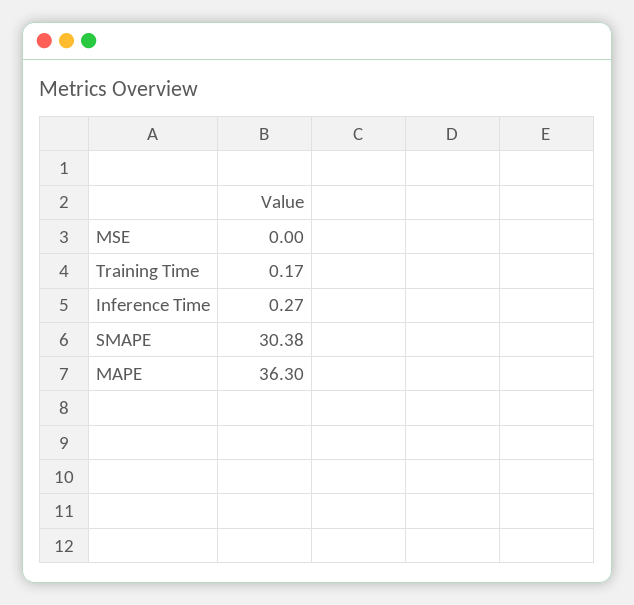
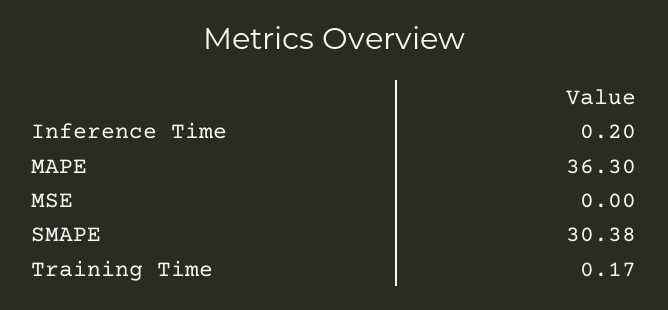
  {
    "MSE": 0,
    "Training Time": 0.17,
-   "Inference Time": 0.27,
+   "Inference Time": 0.2,
    "SMAPE": 30.38,
    "MAPE": 36.3
  }

